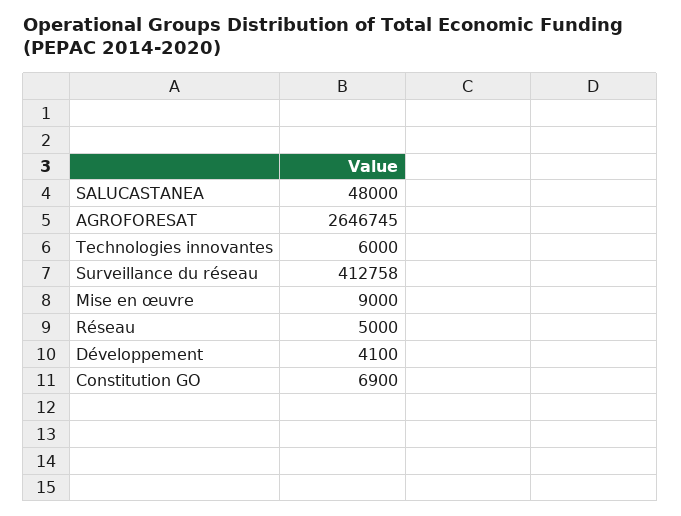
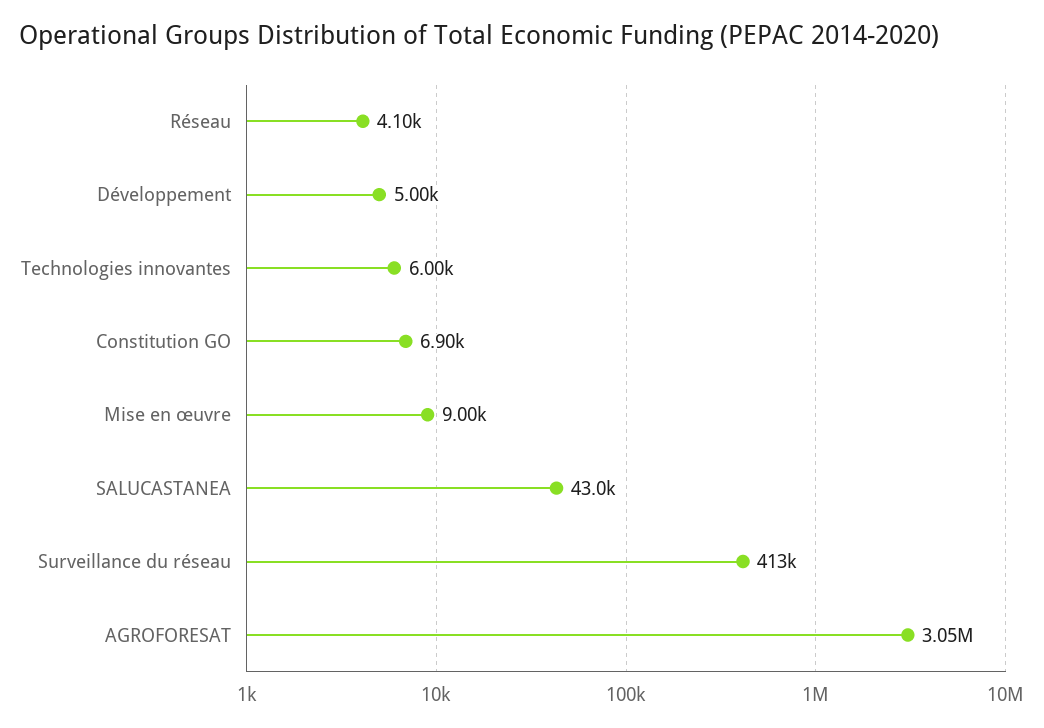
  {
-   "SALUCASTANEA": 48000,
+   "SALUCASTANEA": 43000,
-   "AGROFORESAT": 2646745,
+   "AGROFORESAT": 3050000,
    "Technologies innovantes": 6000,
    "Surveillance du réseau": 412758,
    "Mise en œuvre": 9000,
-   "Réseau": 5000,
+   "Réseau": 4100,
-   "Développement": 4100,
+   "Développement": 5000,
    "Constitution GO": 6900
  }

